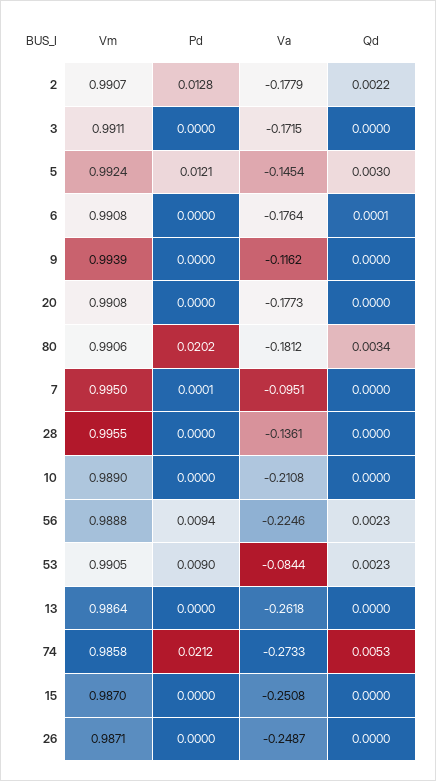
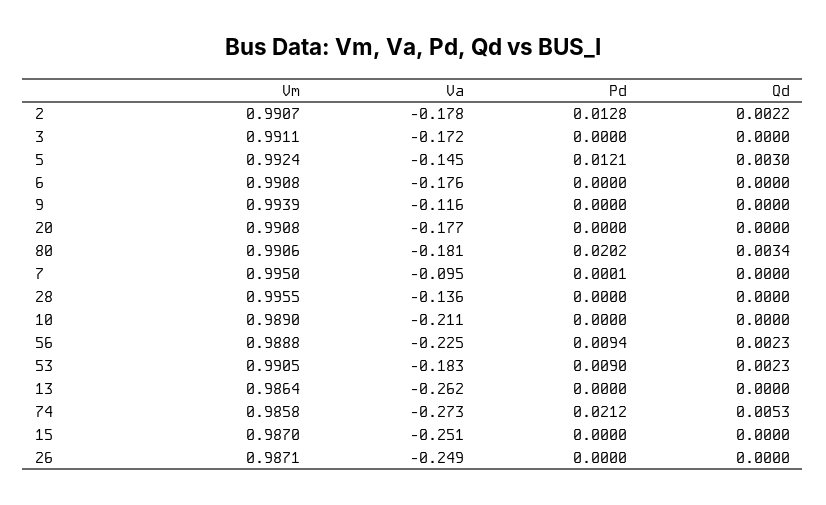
  {
    "Vm": {
      "2": 0.9907,
      "3": 0.9911,
      "5": 0.9924,
      "6": 0.9908,
      "9": 0.9939,
      "20": 0.9908,
      "80": 0.9906,
      "7": 0.995,
      "28": 0.9955,
      "10": 0.989,
      "56": 0.9888,
      "53": 0.9905,
      "13": 0.9864,
      "74": 0.9858,
      "15": 0.987,
      "26": 0.9871
    },
    "Pd": {
      "2": 0.0128,
      "3": 0,
      "5": 0.0121,
      "6": 0,
      "9": 0,
      "20": 0,
      "80": 0.0202,
      "7": 0.0001,
      "28": 0,
      "10": 0,
      "56": 0.0094,
      "53": 0.009,
      "13": 0,
      "74": 0.0212,
      "15": 0,
      "26": 0
    },
    "Va": {
      "2": -0.1779,
      "3": -0.1715,
      "5": -0.1454,
      "6": -0.1764,
      "9": -0.1162,
      "20": -0.1773,
      "80": -0.1812,
      "7": -0.0951,
      "28": -0.1361,
      "10": -0.2108,
      "56": -0.2246,
-     "53": -0.0844,
+     "53": -0.183,
      "13": -0.2618,
      "74": -0.2733,
      "15": -0.2508,
      "26": -0.2487
    },
    "Qd": {
      "2": 0.0022,
      "3": 0,
      "5": 0.003,
-     "6": 0.0001,
+     "6": 0,
      "9": 0,
      "20": 0,
      "80": 0.0034,
      "7": 0,
      "28": 0,
      "10": 0,
      "56": 0.0023,
      "53": 0.0023,
      "13": 0,
      "74": 0.0053,
      "15": 0,
      "26": 0
    }
  }

